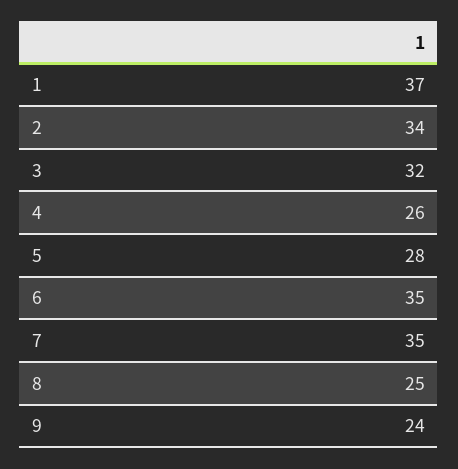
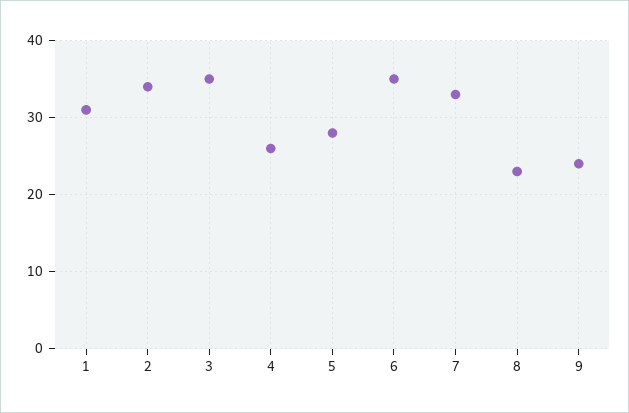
  {
-   "1": 37,
+   "1": 31,
    "2": 34,
-   "3": 32,
+   "3": 35,
    "4": 26,
    "5": 28,
    "6": 35,
-   "7": 35,
+   "7": 33,
-   "8": 25,
+   "8": 23,
    "9": 24
  }

